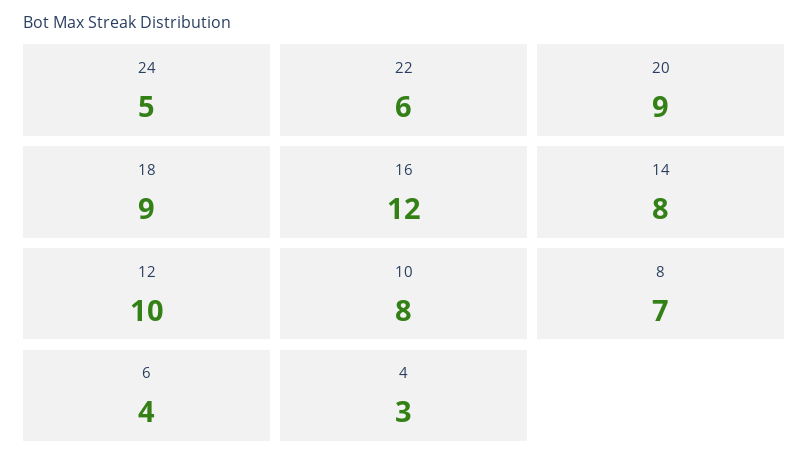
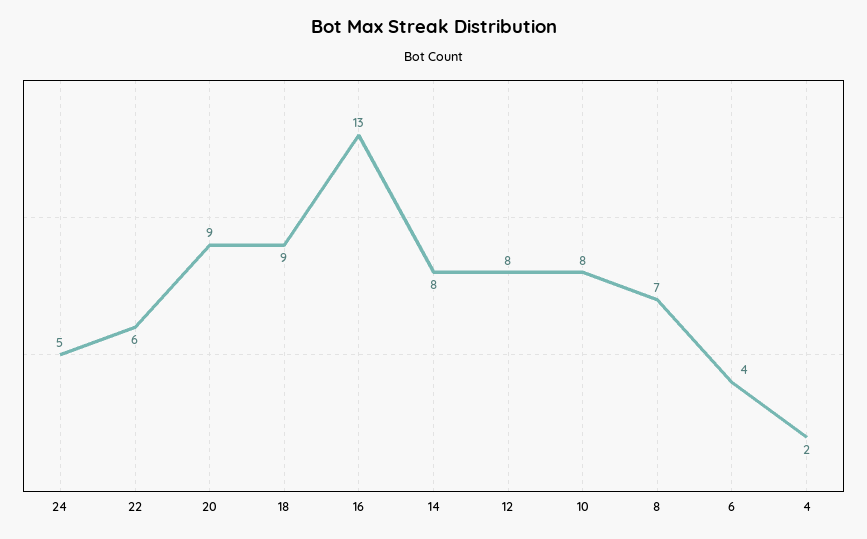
  {
    "24": 5,
    "22": 6,
    "20": 9,
    "18": 9,
-   "16": 12,
+   "16": 13,
    "14": 8,
-   "12": 10,
+   "12": 8,
    "10": 8,
    "8": 7,
    "6": 4,
-   "4": 3
+   "4": 2
  }

